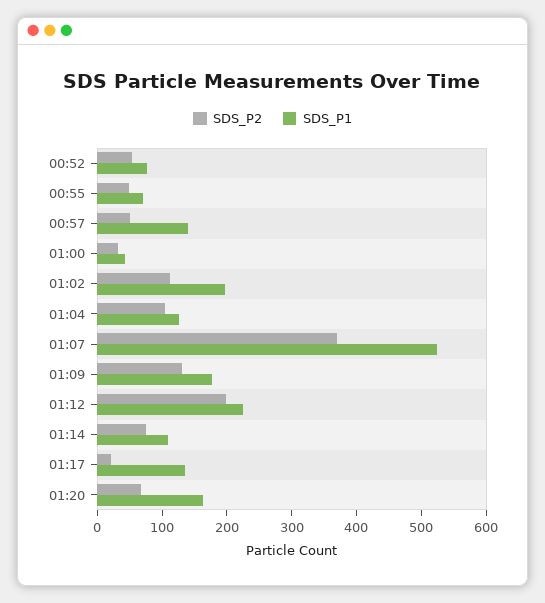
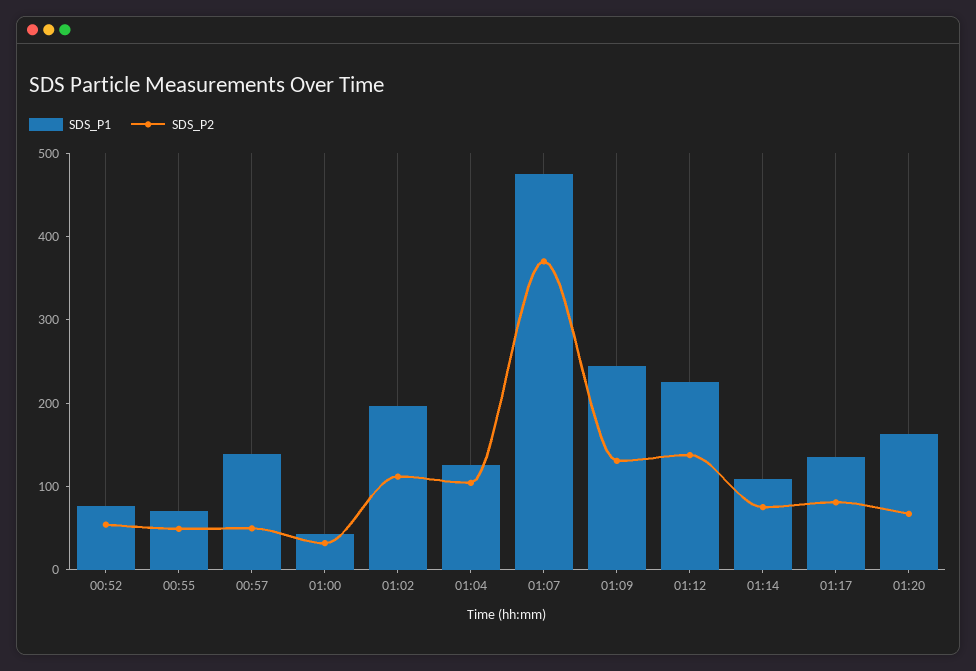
  {
    "SDS_P2": {
      "00:52": 60,
      "00:55": 40,
      "00:57": 40,
      "01:00": 40,
      "01:02": 120,
      "01:04": 100,
      "01:07": 380,
      "01:09": 140,
-     "01:12": 200,
+     "01:12": 140,
      "01:14": 80,
-     "01:17": 20,
+     "01:17": 80,
      "01:20": 60
    },
    "SDS_P1": {
      "00:52": 80,
      "00:55": 80,
      "00:57": 140,
      "01:00": 40,
      "01:02": 200,
      "01:04": 120,
-     "01:07": 520,
+     "01:07": 480,
-     "01:09": 180,
+     "01:09": 240,
      "01:12": 220,
      "01:14": 100,
      "01:17": 140,
      "01:20": 160
    }
  }

